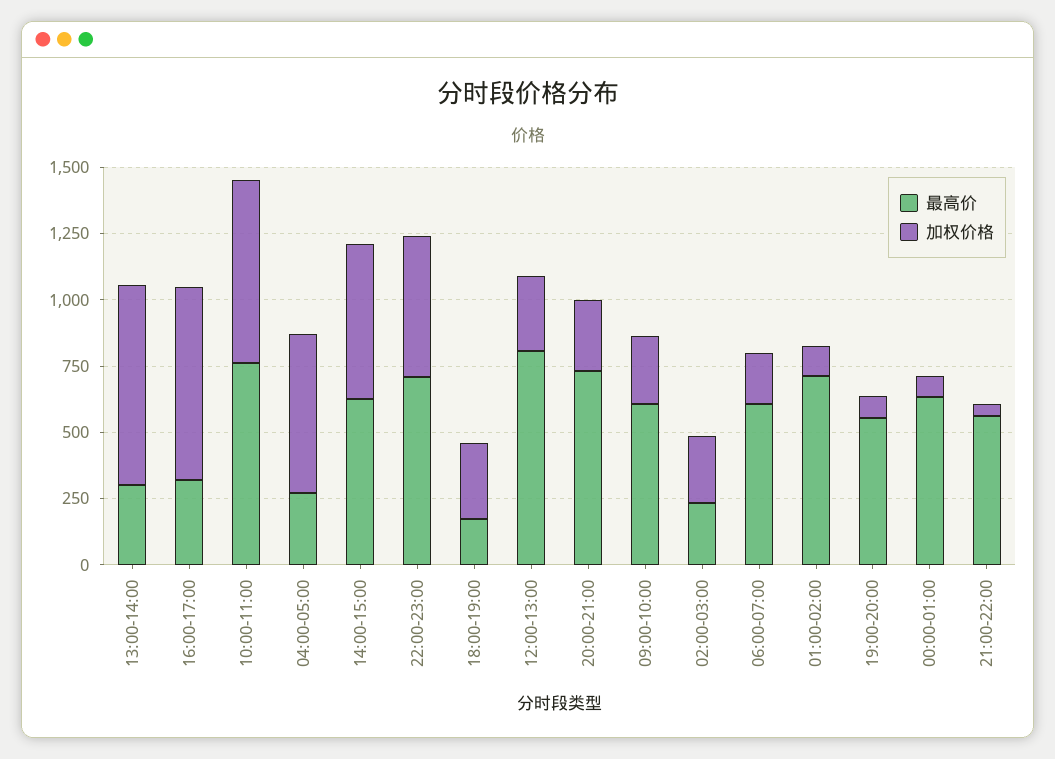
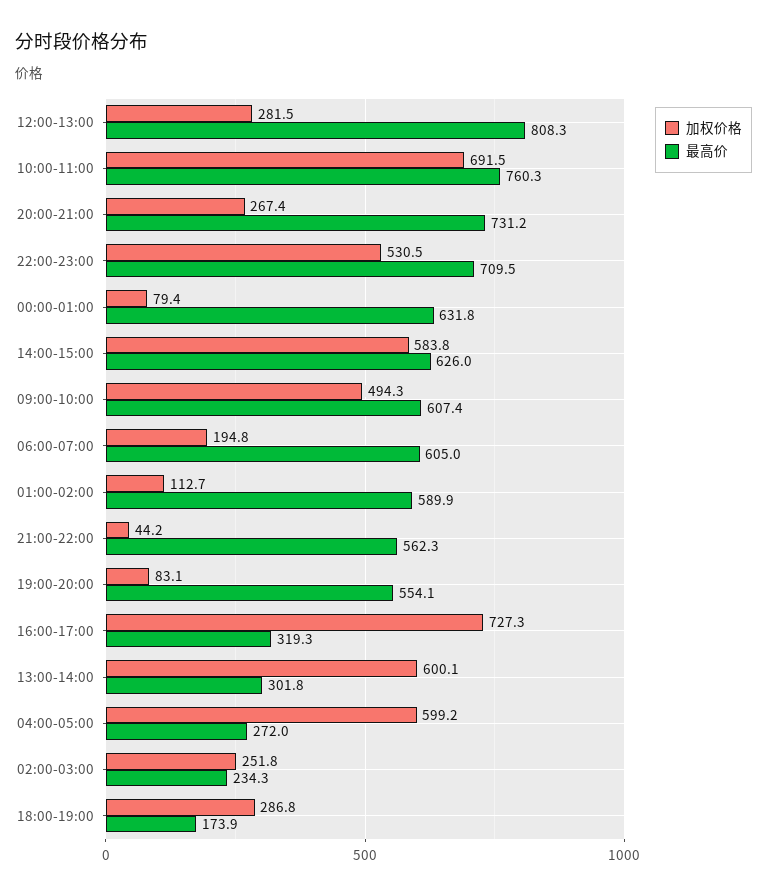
  {
    "最高价": {
      "13:00-14:00": 301.8,
      "16:00-17:00": 319.3,
      "10:00-11:00": 760.3,
      "04:00-05:00": 272,
      "14:00-15:00": 626,
      "22:00-23:00": 709.5,
      "18:00-19:00": 173.9,
      "12:00-13:00": 808.3,
      "20:00-21:00": 731.2,
      "09:00-10:00": 607.4,
      "02:00-03:00": 234.3,
      "06:00-07:00": 605,
-     "01:00-02:00": 700,
+     "01:00-02:00": 589.9,
      "19:00-20:00": 554.1,
      "00:00-01:00": 631.8,
      "21:00-22:00": 562.3
    },
    "加权价格": {
-     "13:00-14:00": 750,
+     "13:00-14:00": 600.1,
      "16:00-17:00": 727.3,
      "10:00-11:00": 691.5,
      "04:00-05:00": 599.2,
      "14:00-15:00": 583.8,
      "22:00-23:00": 530.5,
      "18:00-19:00": 286.8,
      "12:00-13:00": 281.5,
      "20:00-21:00": 267.4,
-     "09:00-10:00": 250,
+     "09:00-10:00": 494.3,
      "02:00-03:00": 251.8,
      "06:00-07:00": 194.8,
      "01:00-02:00": 112.7,
      "19:00-20:00": 83.1,
      "00:00-01:00": 79.4,
      "21:00-22:00": 44.2
    }
  }

